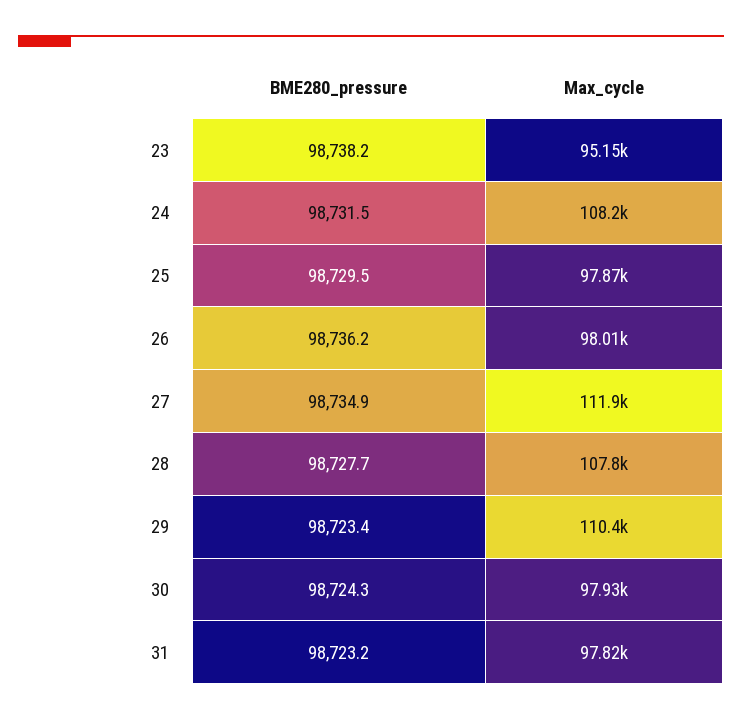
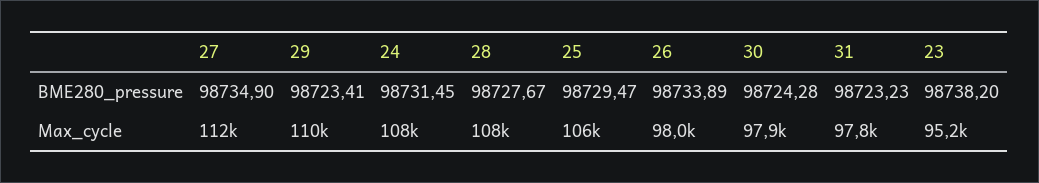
  {
    "BME280_pressure": {
      "23": 98738.2,
      "24": 98731.45,
      "25": 98729.47,
-     "26": 98736.2,
+     "26": 98733.89,
      "27": 98734.9,
      "28": 98727.67,
      "29": 98723.41,
      "30": 98724.28,
      "31": 98723.23
    },
    "Max_cycle": {
      "23": 95150,
      "24": 108200,
-     "25": 97870,
+     "25": 106000,
      "26": 98010,
      "27": 111900,
      "28": 107800,
      "29": 110400,
      "30": 97930,
      "31": 97820
    }
  }

